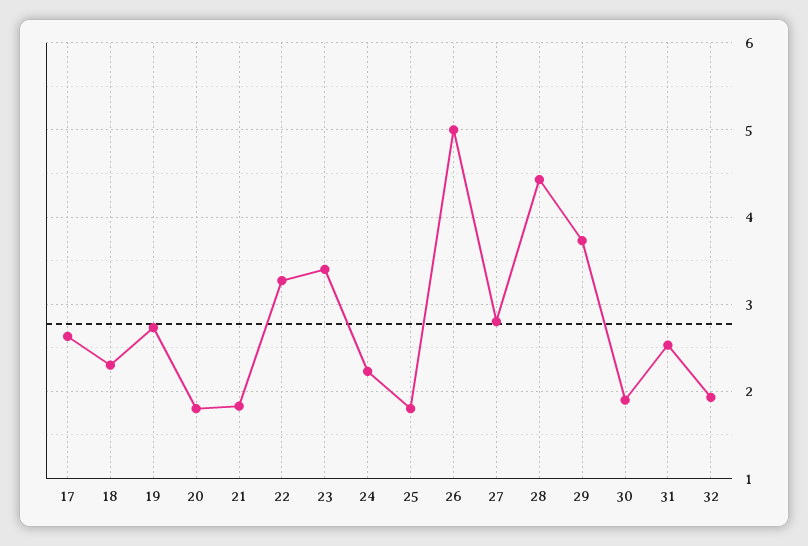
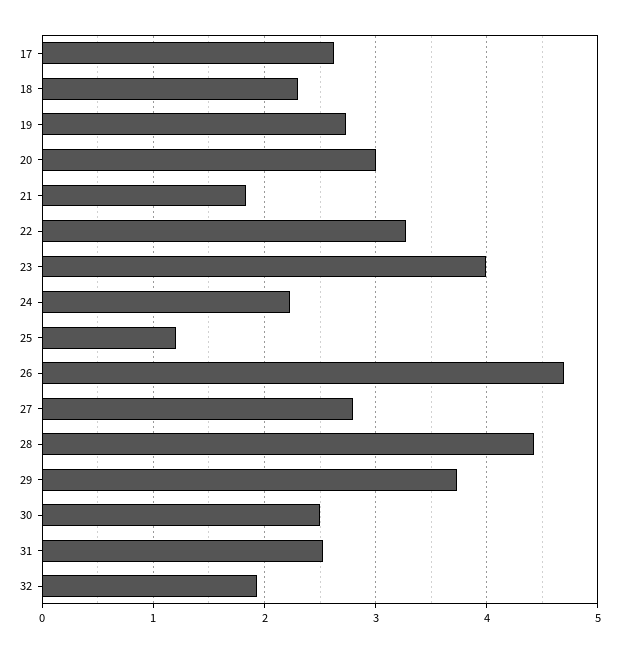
  {
    "17": 2.6,
    "18": 2.3,
    "19": 2.7,
-   "20": 1.8,
+   "20": 3,
    "21": 1.8,
    "22": 3.3,
-   "23": 3.4,
+   "23": 4,
    "24": 2.2,
-   "25": 1.8,
+   "25": 1.2,
-   "26": 5,
+   "26": 4.7,
    "27": 2.8,
    "28": 4.4,
    "29": 3.7,
-   "30": 1.9,
+   "30": 2.5,
    "31": 2.5,
    "32": 1.9
  }

